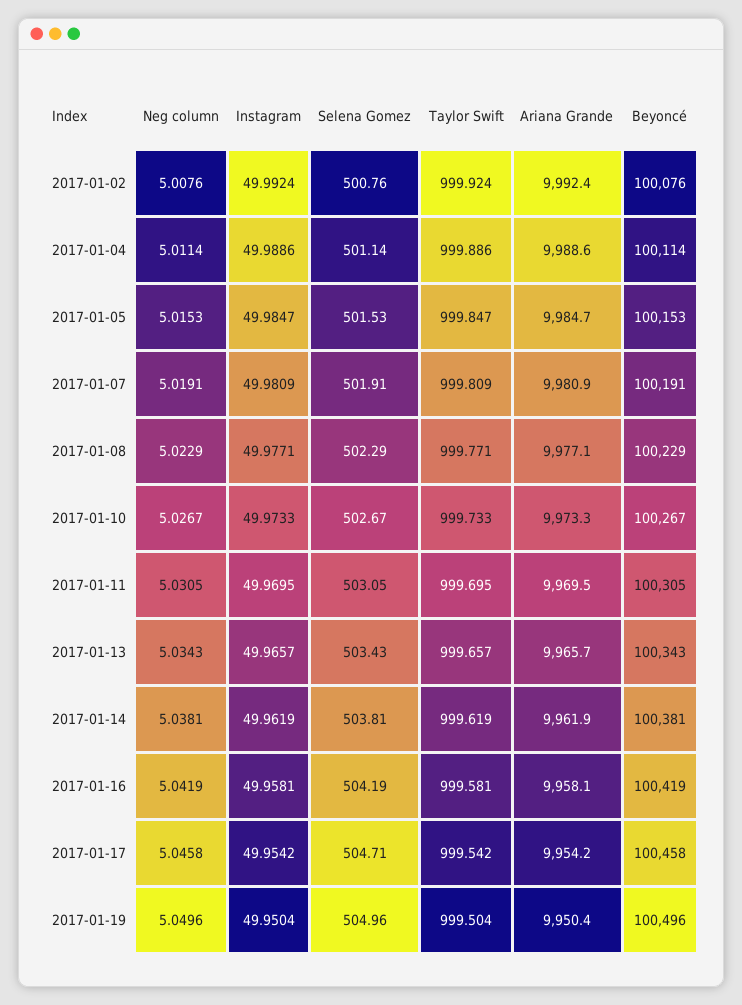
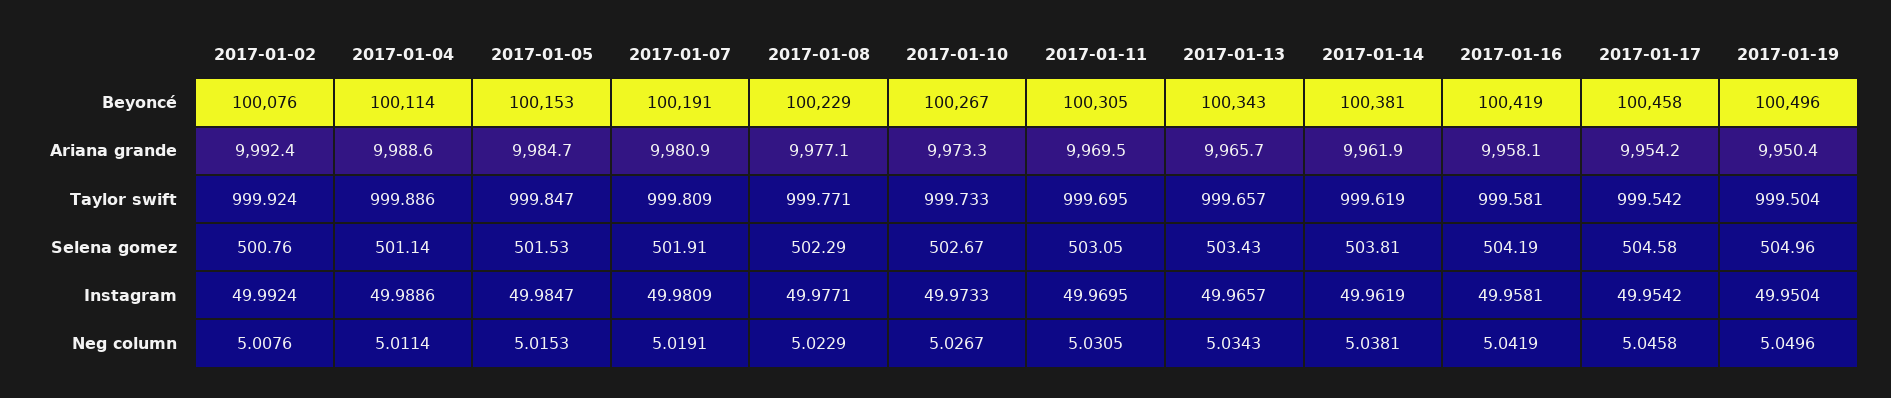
  {
    "Neg column": {
      "2017-01-02": 5.0076,
      "2017-01-04": 5.0114,
      "2017-01-05": 5.0153,
      "2017-01-07": 5.0191,
      "2017-01-08": 5.0229,
      "2017-01-10": 5.0267,
      "2017-01-11": 5.0305,
      "2017-01-13": 5.0343,
      "2017-01-14": 5.0381,
      "2017-01-16": 5.0419,
      "2017-01-17": 5.0458,
      "2017-01-19": 5.0496
    },
    "Instagram": {
      "2017-01-02": 49.9924,
      "2017-01-04": 49.9886,
      "2017-01-05": 49.9847,
      "2017-01-07": 49.9809,
      "2017-01-08": 49.9771,
      "2017-01-10": 49.9733,
      "2017-01-11": 49.9695,
      "2017-01-13": 49.9657,
      "2017-01-14": 49.9619,
      "2017-01-16": 49.9581,
      "2017-01-17": 49.9542,
      "2017-01-19": 49.9504
    },
    "Selena Gomez": {
      "2017-01-02": 500.76,
      "2017-01-04": 501.14,
      "2017-01-05": 501.53,
      "2017-01-07": 501.91,
      "2017-01-08": 502.29,
      "2017-01-10": 502.67,
      "2017-01-11": 503.05,
      "2017-01-13": 503.43,
      "2017-01-14": 503.81,
      "2017-01-16": 504.19,
-     "2017-01-17": 504.71,
+     "2017-01-17": 504.58,
      "2017-01-19": 504.96
    },
    "Taylor Swift": {
      "2017-01-02": 999.924,
      "2017-01-04": 999.886,
      "2017-01-05": 999.847,
      "2017-01-07": 999.809,
      "2017-01-08": 999.771,
      "2017-01-10": 999.733,
      "2017-01-11": 999.695,
      "2017-01-13": 999.657,
      "2017-01-14": 999.619,
      "2017-01-16": 999.581,
      "2017-01-17": 999.542,
      "2017-01-19": 999.504
    },
    "Ariana Grande": {
      "2017-01-02": 9992.4,
      "2017-01-04": 9988.6,
      "2017-01-05": 9984.7,
      "2017-01-07": 9980.9,
      "2017-01-08": 9977.1,
      "2017-01-10": 9973.3,
      "2017-01-11": 9969.5,
      "2017-01-13": 9965.7,
      "2017-01-14": 9961.9,
      "2017-01-16": 9958.1,
      "2017-01-17": 9954.2,
      "2017-01-19": 9950.4
    },
    "Beyoncé": {
      "2017-01-02": 100076,
      "2017-01-04": 100114,
      "2017-01-05": 100153,
      "2017-01-07": 100191,
      "2017-01-08": 100229,
      "2017-01-10": 100267,
      "2017-01-11": 100305,
      "2017-01-13": 100343,
      "2017-01-14": 100381,
      "2017-01-16": 100419,
      "2017-01-17": 100458,
      "2017-01-19": 100496
    }
  }

